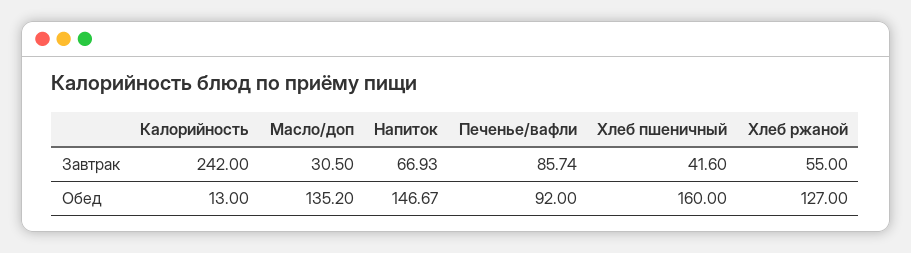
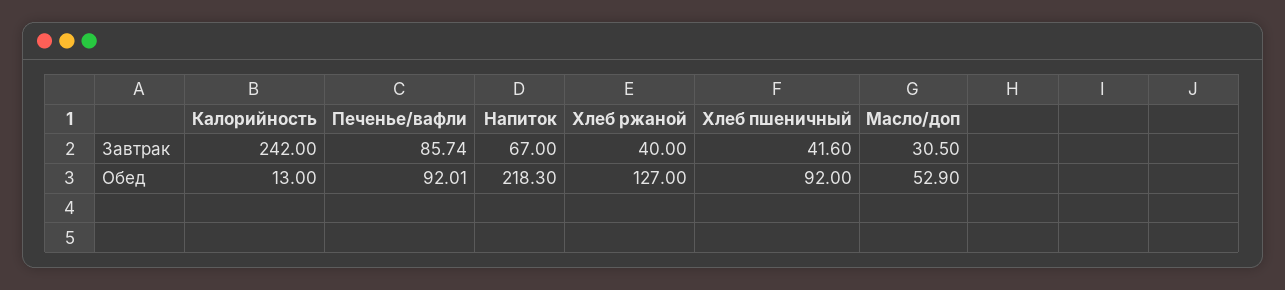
  {
    "Калорийность": {
      "Завтрак": 242,
      "Обед": 13
    },
    "Масло/доп": {
      "Завтрак": 30.5,
-     "Обед": 135.2
+     "Обед": 52.9
    },
    "Напиток": {
-     "Завтрак": 66.93,
+     "Завтрак": 67,
-     "Обед": 146.67
+     "Обед": 218.3
    },
    "Печенье/вафли": {
      "Завтрак": 85.74,
-     "Обед": 92
+     "Обед": 92.01
    },
    "Хлеб пшеничный": {
      "Завтрак": 41.6,
-     "Обед": 160
+     "Обед": 92
    },
    "Хлеб ржаной": {
-     "Завтрак": 55,
+     "Завтрак": 40,
      "Обед": 127
    }
  }

